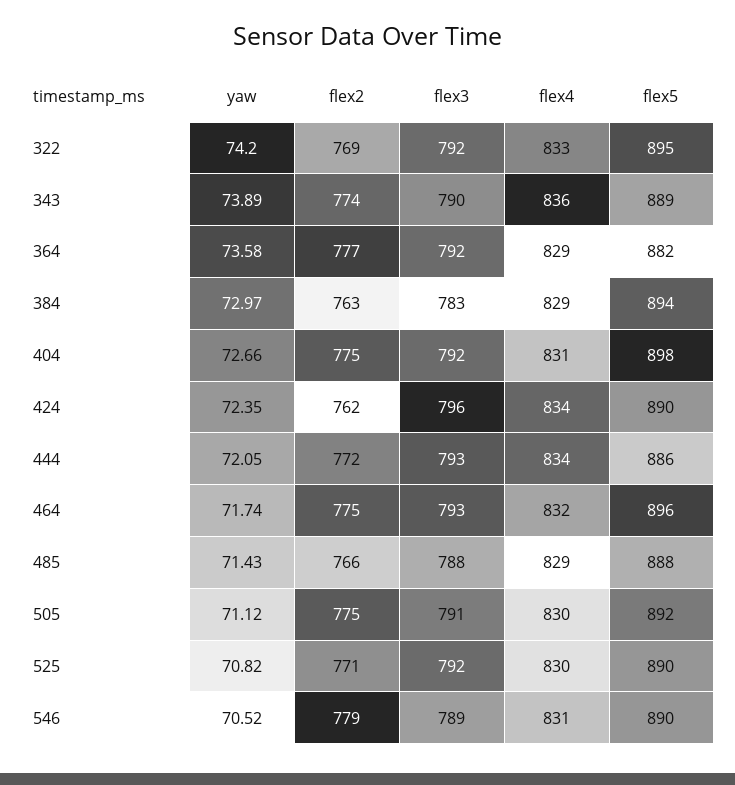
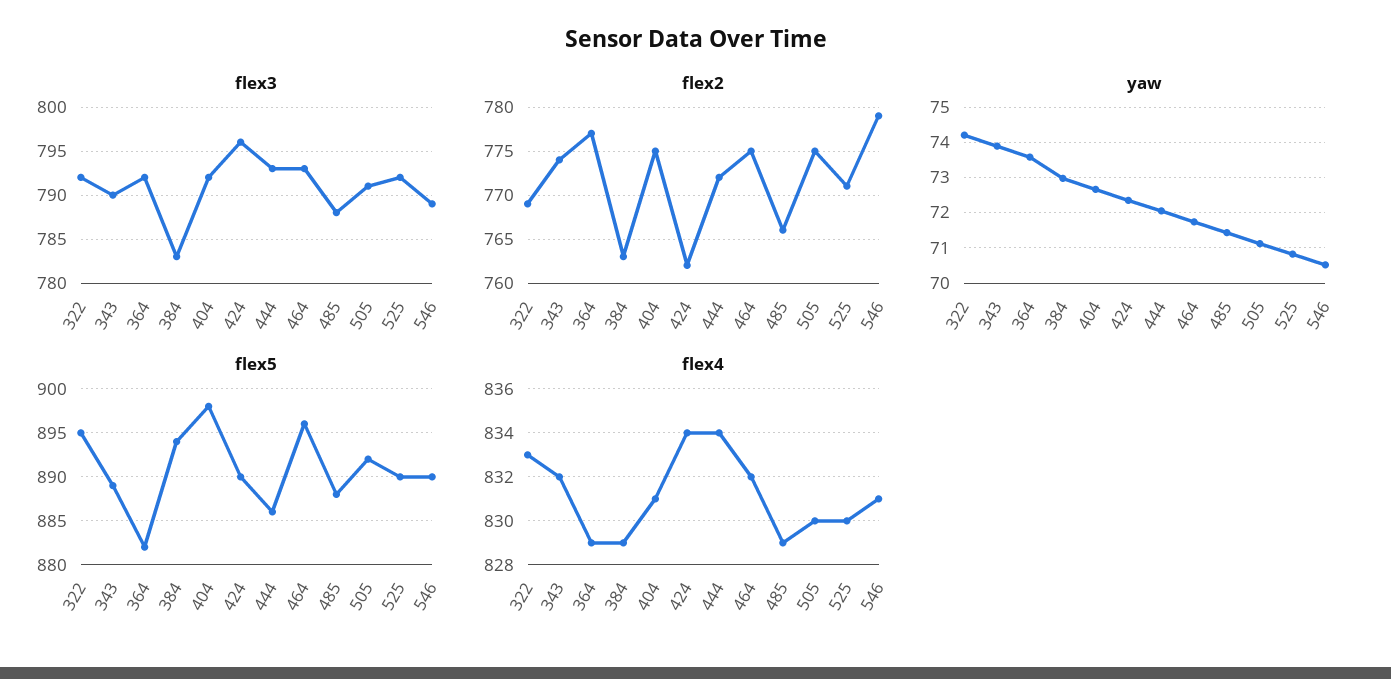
  {
    "yaw": {
      "322": 74.2,
      "343": 73.89,
      "364": 73.58,
      "384": 72.97,
      "404": 72.66,
      "424": 72.35,
      "444": 72.05,
      "464": 71.74,
      "485": 71.43,
      "505": 71.12,
      "525": 70.82,
      "546": 70.52
    },
    "flex2": {
      "322": 769,
      "343": 774,
      "364": 777,
      "384": 763,
      "404": 775,
      "424": 762,
      "444": 772,
      "464": 775,
      "485": 766,
      "505": 775,
      "525": 771,
      "546": 779
    },
    "flex3": {
      "322": 792,
      "343": 790,
      "364": 792,
      "384": 783,
      "404": 792,
      "424": 796,
      "444": 793,
      "464": 793,
      "485": 788,
      "505": 791,
      "525": 792,
      "546": 789
    },
    "flex4": {
      "322": 833,
-     "343": 836,
+     "343": 832,
      "364": 829,
      "384": 829,
      "404": 831,
      "424": 834,
      "444": 834,
      "464": 832,
      "485": 829,
      "505": 830,
      "525": 830,
      "546": 831
    },
    "flex5": {
      "322": 895,
      "343": 889,
      "364": 882,
      "384": 894,
      "404": 898,
      "424": 890,
      "444": 886,
      "464": 896,
      "485": 888,
      "505": 892,
      "525": 890,
      "546": 890
    }
  }

